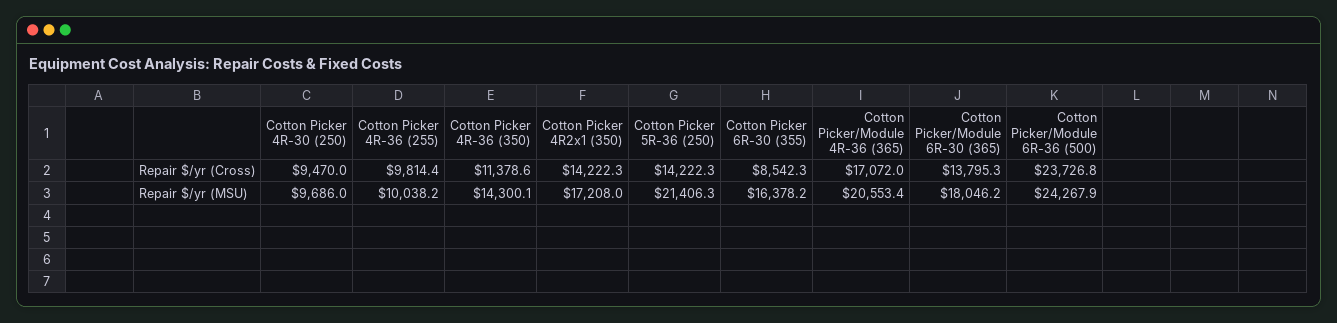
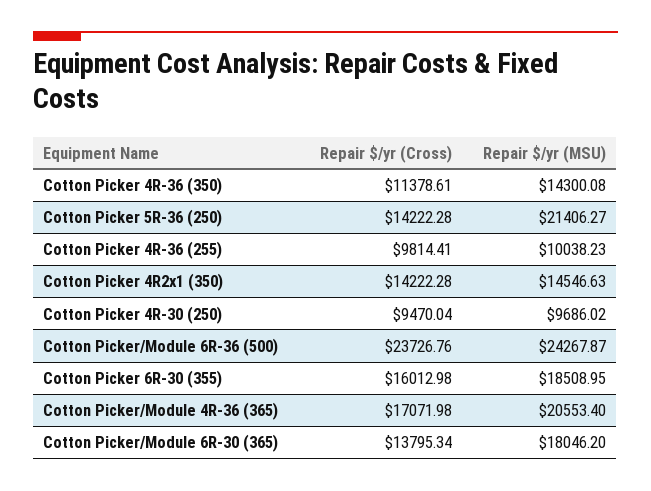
  {
    "Cotton Picker 4R-30 (250)": {
      "Repair $/yr (Cross)": 9470.04,
      "Repair $/yr (MSU)": 9686.02
    },
    "Cotton Picker 4R-36 (255)": {
      "Repair $/yr (Cross)": 9814.41,
      "Repair $/yr (MSU)": 10038.23
    },
    "Cotton Picker 4R-36 (350)": {
      "Repair $/yr (Cross)": 11378.61,
      "Repair $/yr (MSU)": 14300.08
    },
    "Cotton Picker 4R2x1 (350)": {
      "Repair $/yr (Cross)": 14222.28,
-     "Repair $/yr (MSU)": 17208
+     "Repair $/yr (MSU)": 14546.63
    },
    "Cotton Picker 5R-36 (250)": {
      "Repair $/yr (Cross)": 14222.28,
      "Repair $/yr (MSU)": 21406.27
    },
    "Cotton Picker 6R-30 (355)": {
-     "Repair $/yr (Cross)": 8542.3,
+     "Repair $/yr (Cross)": 16012.98,
-     "Repair $/yr (MSU)": 16378.2
+     "Repair $/yr (MSU)": 18508.95
    },
    "Cotton Picker/Module 4R-36 (365)": {
      "Repair $/yr (Cross)": 17071.98,
      "Repair $/yr (MSU)": 20553.4
    },
    "Cotton Picker/Module 6R-30 (365)": {
      "Repair $/yr (Cross)": 13795.34,
      "Repair $/yr (MSU)": 18046.2
    },
    "Cotton Picker/Module 6R-36 (500)": {
      "Repair $/yr (Cross)": 23726.76,
      "Repair $/yr (MSU)": 24267.87
    }
  }

